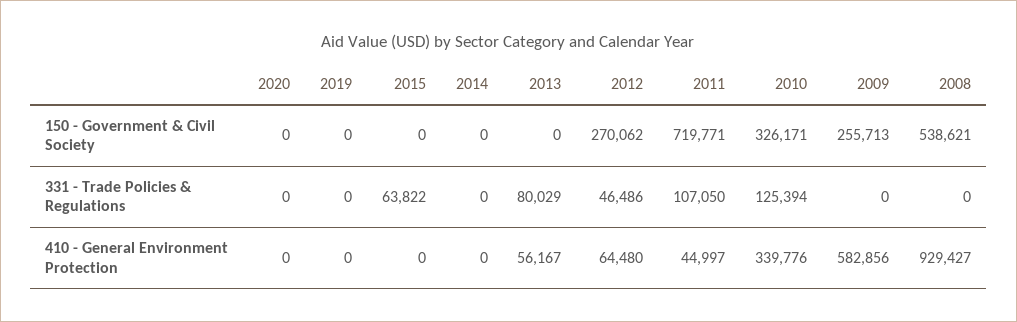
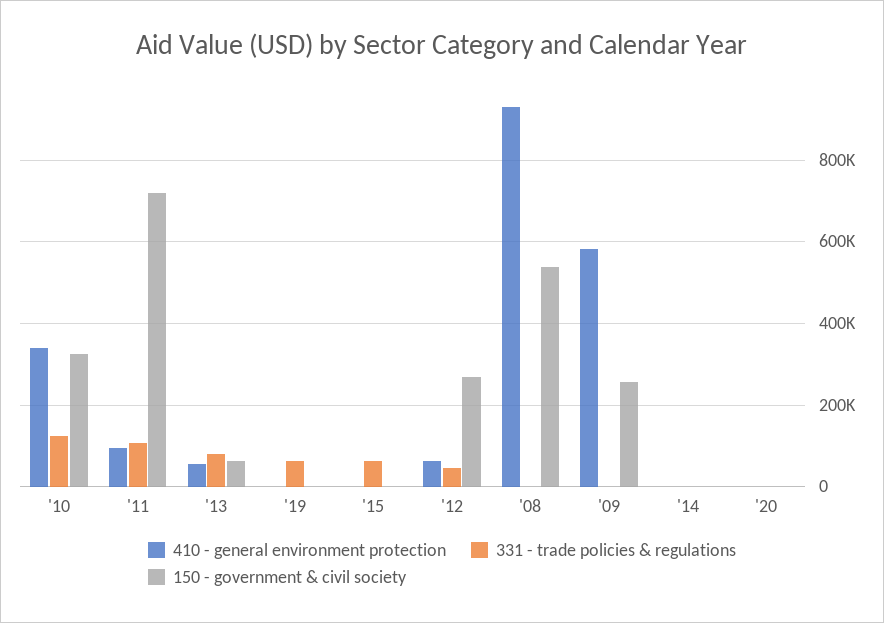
  {
    "150 - Government & Civil Society": {
      "2020": 0,
      "2019": 0,
      "2015": 0,
      "2014": 0,
-     "2013": 0,
+     "2013": 60000,
      "2012": 270062,
      "2011": 719771,
      "2010": 326171,
      "2009": 255713,
      "2008": 538621
    },
    "331 - Trade Policies & Regulations": {
      "2020": 0,
-     "2019": 0,
+     "2019": 60000,
      "2015": 63822,
      "2014": 0,
      "2013": 80029,
      "2012": 46486,
      "2011": 107050,
      "2010": 125394,
      "2009": 0,
      "2008": 0
    },
    "410 - General Environment Protection": {
      "2020": 0,
      "2019": 0,
      "2015": 0,
      "2014": 0,
      "2013": 56167,
      "2012": 64480,
-     "2011": 44997,
+     "2011": 100000,
      "2010": 339776,
      "2009": 582856,
      "2008": 929427
    }
  }

